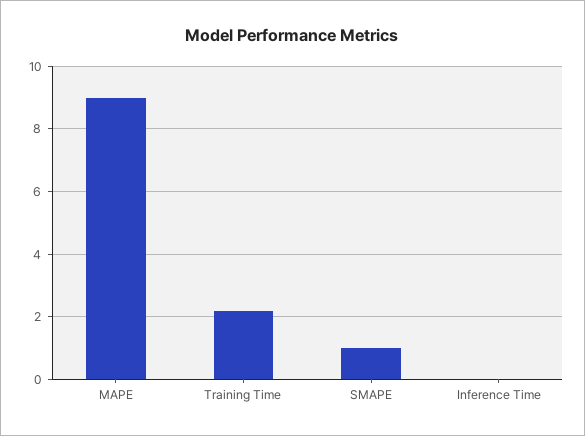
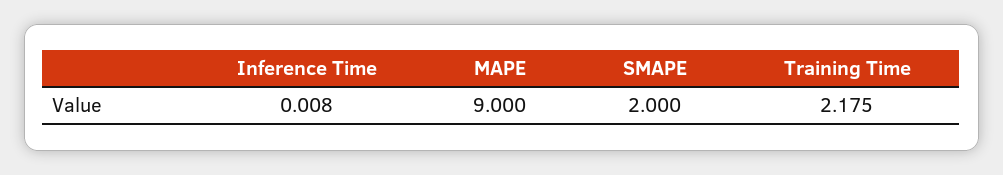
  {
    "MAPE": 9,
    "Training Time": 2.175,
-   "SMAPE": 1,
+   "SMAPE": 2,
    "Inference Time": 0.008
  }

